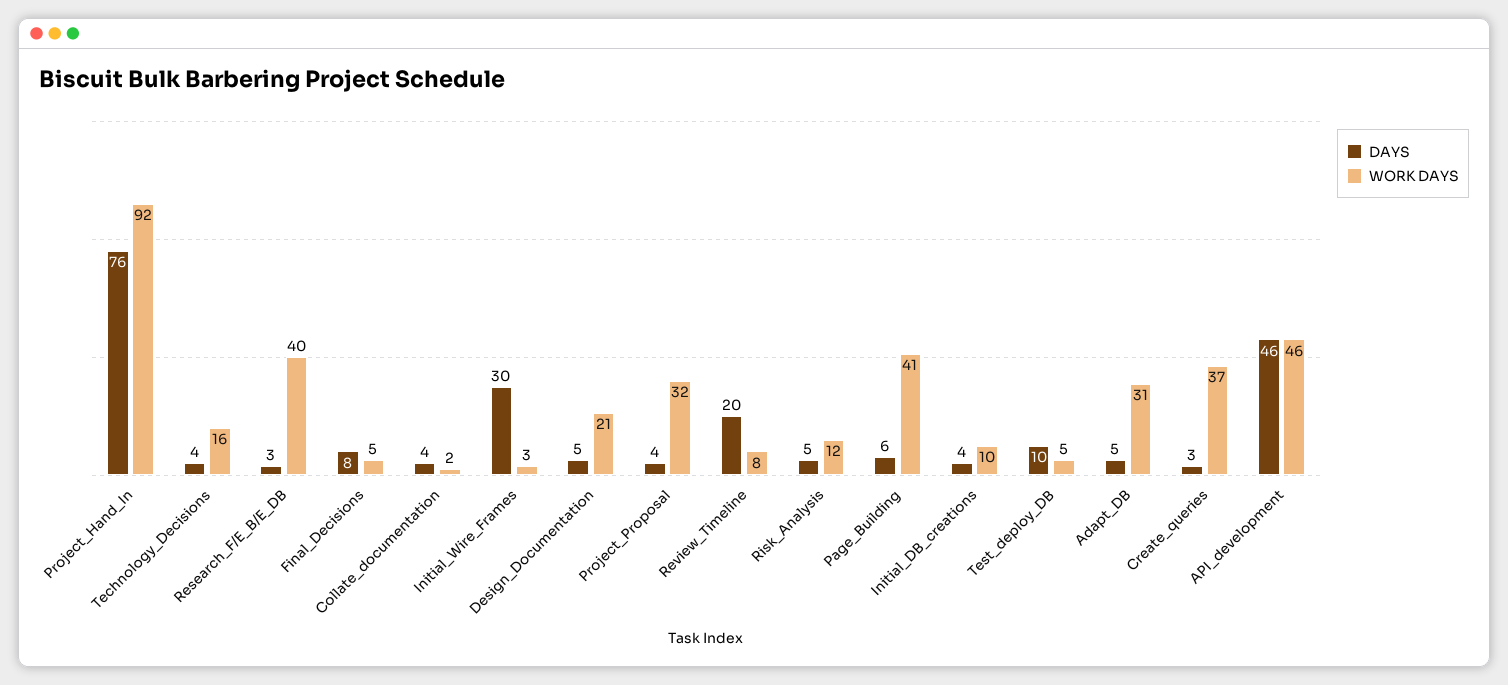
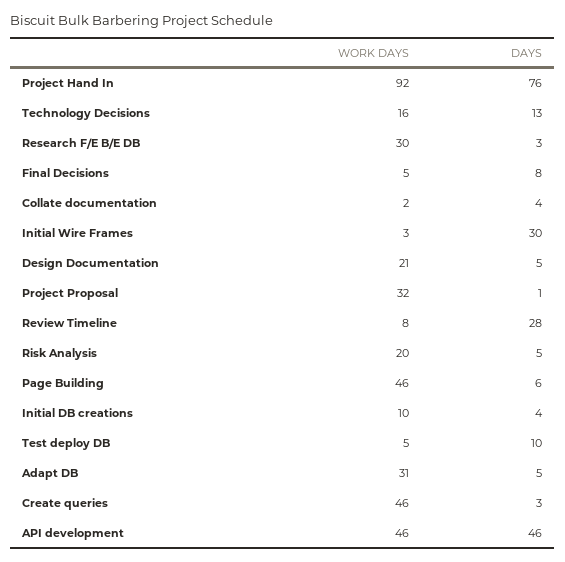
  {
    "DAYS": {
      "Project_Hand_In": 76,
-     "Technology_Decisions": 4,
+     "Technology_Decisions": 13,
      "Research_F/E_B/E_DB": 3,
      "Final_Decisions": 8,
      "Collate_documentation": 4,
      "Initial_Wire_Frames": 30,
      "Design_Documentation": 5,
-     "Project_Proposal": 4,
+     "Project_Proposal": 1,
-     "Review_Timeline": 20,
+     "Review_Timeline": 28,
      "Risk_Analysis": 5,
      "Page_Building": 6,
      "Initial_DB_creations": 4,
      "Test_deploy_DB": 10,
      "Adapt_DB": 5,
      "Create_queries": 3,
      "API_development": 46
    },
    "WORK DAYS": {
      "Project_Hand_In": 92,
      "Technology_Decisions": 16,
-     "Research_F/E_B/E_DB": 40,
+     "Research_F/E_B/E_DB": 30,
      "Final_Decisions": 5,
      "Collate_documentation": 2,
      "Initial_Wire_Frames": 3,
      "Design_Documentation": 21,
      "Project_Proposal": 32,
      "Review_Timeline": 8,
-     "Risk_Analysis": 12,
+     "Risk_Analysis": 20,
-     "Page_Building": 41,
+     "Page_Building": 46,
      "Initial_DB_creations": 10,
      "Test_deploy_DB": 5,
      "Adapt_DB": 31,
-     "Create_queries": 37,
+     "Create_queries": 46,
      "API_development": 46
    }
  }

